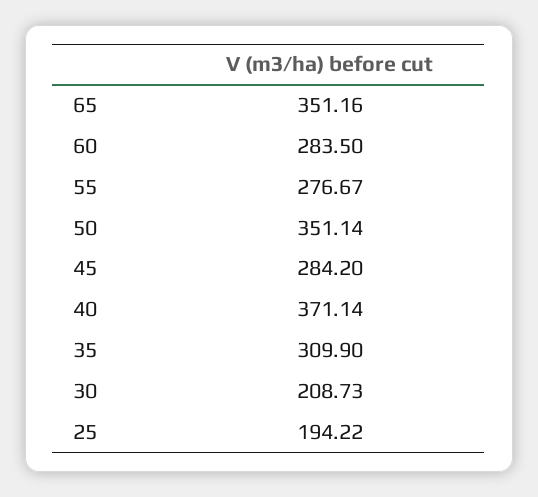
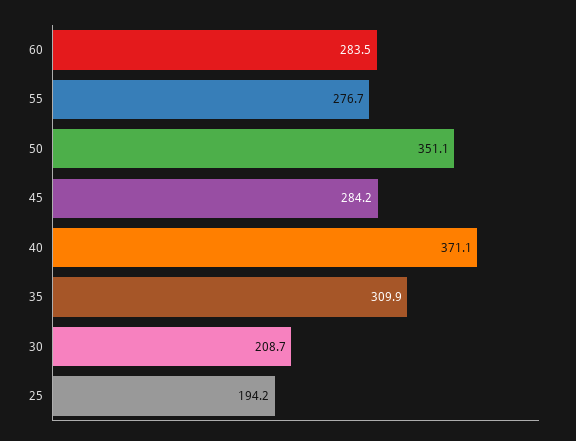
  {
-   "65": 351.16,
    "60": 283.5,
    "55": 276.67,
    "50": 351.14,
    "45": 284.2,
    "40": 371.14,
    "35": 309.9,
    "30": 208.73,
    "25": 194.22
  }

